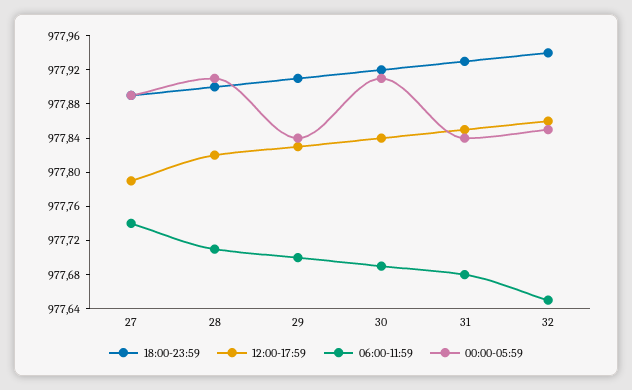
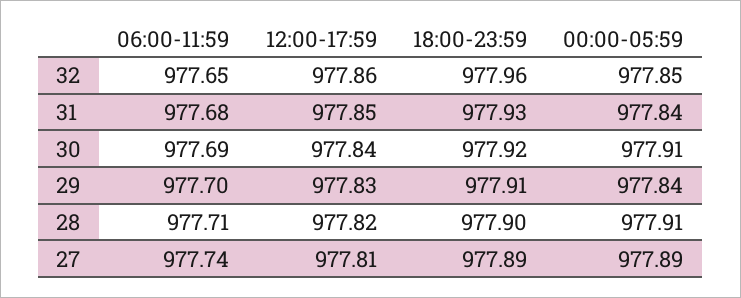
  {
    "18:00-23:59": {
      "27": 977.89,
      "28": 977.9,
      "29": 977.91,
      "30": 977.92,
      "31": 977.93,
-     "32": 977.94
+     "32": 977.96
    },
    "12:00-17:59": {
-     "27": 977.79,
+     "27": 977.81,
      "28": 977.82,
      "29": 977.83,
      "30": 977.84,
      "31": 977.85,
      "32": 977.86
    },
    "06:00-11:59": {
      "27": 977.74,
      "28": 977.71,
      "29": 977.7,
      "30": 977.69,
      "31": 977.68,
      "32": 977.65
    },
    "00:00-05:59": {
      "27": 977.89,
      "28": 977.91,
      "29": 977.84,
      "30": 977.91,
      "31": 977.84,
      "32": 977.85
    }
  }

